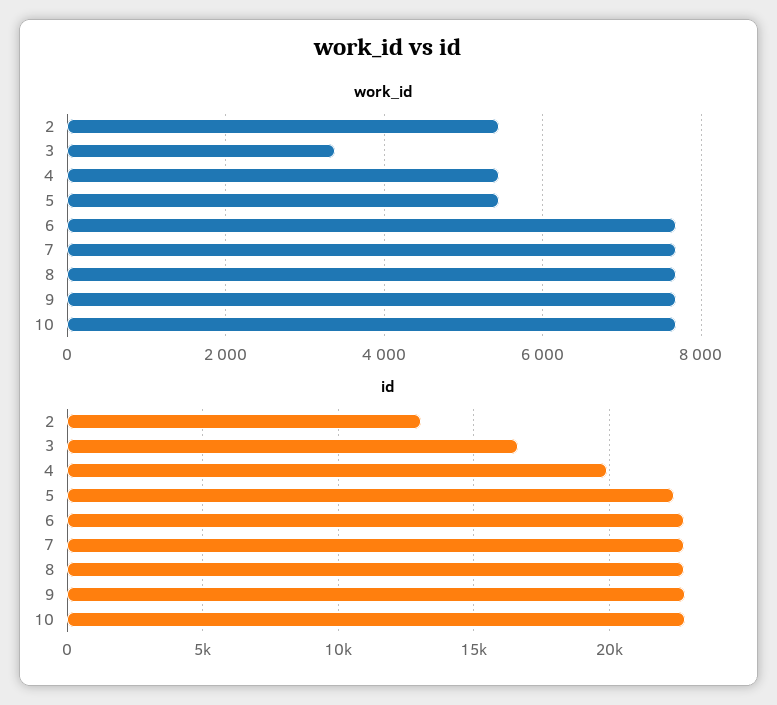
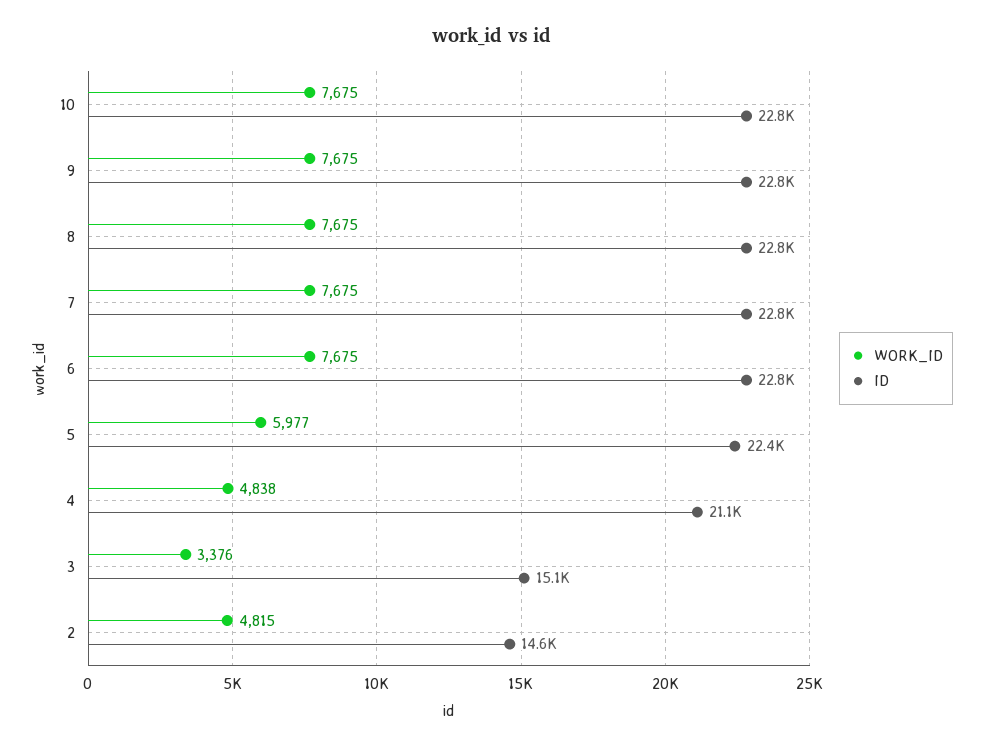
  {
    "work_id": {
-     "2": 5400,
+     "2": 4815,
      "3": 3376,
-     "4": 5400,
+     "4": 4838,
-     "5": 5400,
+     "5": 5977,
      "6": 7675,
      "7": 7675,
      "8": 7675,
      "9": 7675,
      "10": 7675
    },
    "id": {
-     "2": 13000,
+     "2": 14600,
-     "3": 16500,
+     "3": 15100,
-     "4": 20000,
+     "4": 21100,
      "5": 22400,
      "6": 22800,
      "7": 22800,
      "8": 22800,
      "9": 22800,
      "10": 22800
    }
  }

